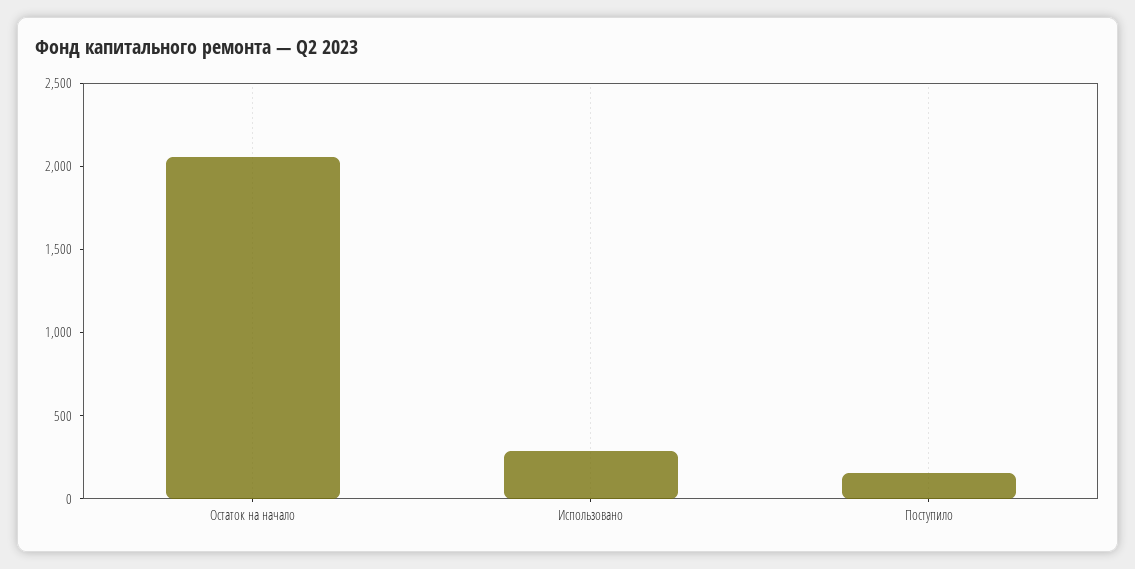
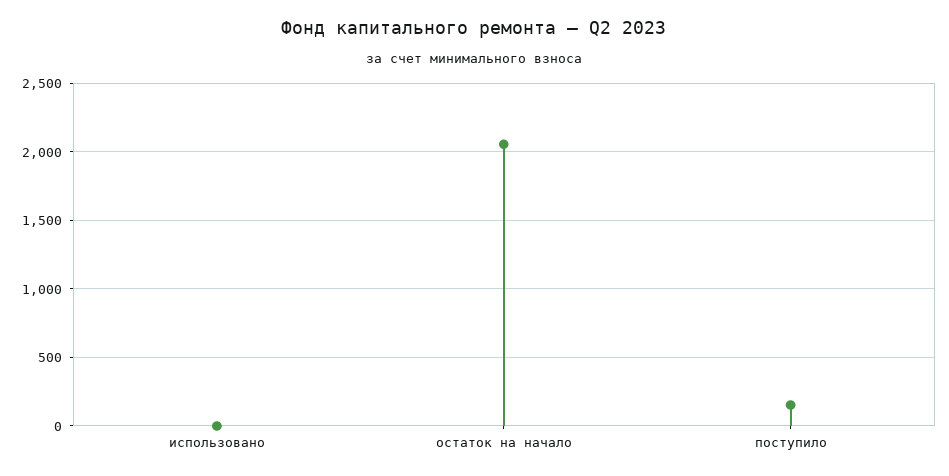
  {
    "Остаток на начало": 2050,
-   "Использовано": 300,
+   "Использовано": 0,
    "Поступило": 150
  }

